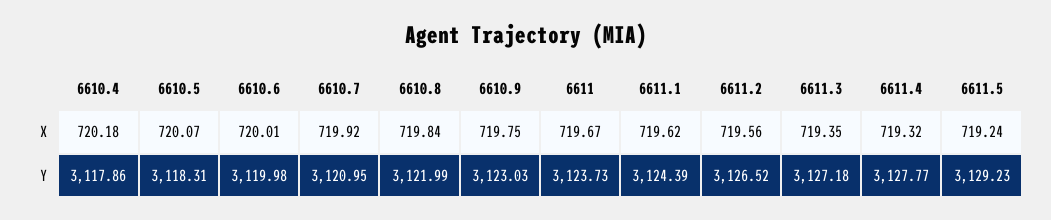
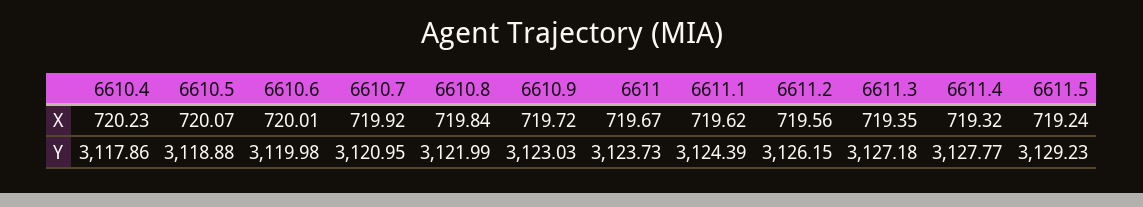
  {
    "6610.4": {
-     "X": 720.18,
+     "X": 720.23,
      "Y": 3117.86
    },
    "6610.5": {
      "X": 720.07,
-     "Y": 3118.31
+     "Y": 3118.88
    },
    "6610.6": {
      "X": 720.01,
      "Y": 3119.98
    },
    "6610.7": {
      "X": 719.92,
      "Y": 3120.95
    },
    "6610.8": {
      "X": 719.84,
      "Y": 3121.99
    },
    "6610.9": {
-     "X": 719.75,
+     "X": 719.72,
      "Y": 3123.03
    },
    "6611": {
      "X": 719.67,
      "Y": 3123.73
    },
    "6611.1": {
      "X": 719.62,
      "Y": 3124.39
    },
    "6611.2": {
      "X": 719.56,
-     "Y": 3126.52
+     "Y": 3126.15
    },
    "6611.3": {
      "X": 719.35,
      "Y": 3127.18
    },
    "6611.4": {
      "X": 719.32,
      "Y": 3127.77
    },
    "6611.5": {
      "X": 719.24,
      "Y": 3129.23
    }
  }

